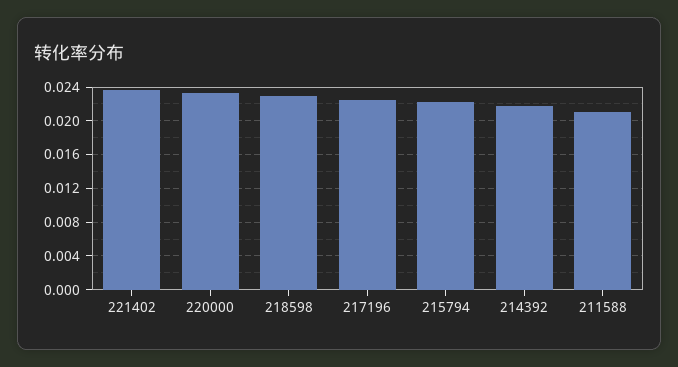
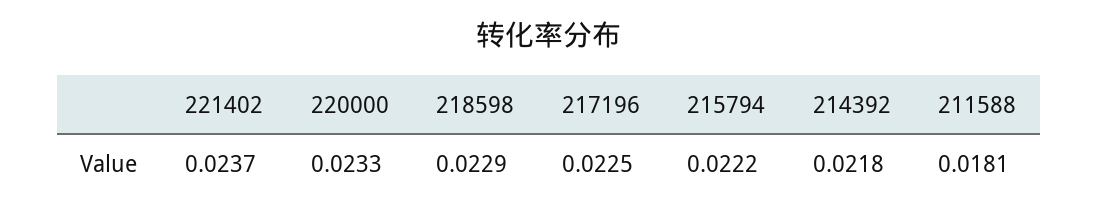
  {
    "221402": 0.0237,
    "220000": 0.0233,
    "218598": 0.0229,
    "217196": 0.0225,
    "215794": 0.0222,
    "214392": 0.0218,
-   "211588": 0.021
+   "211588": 0.0181
  }

